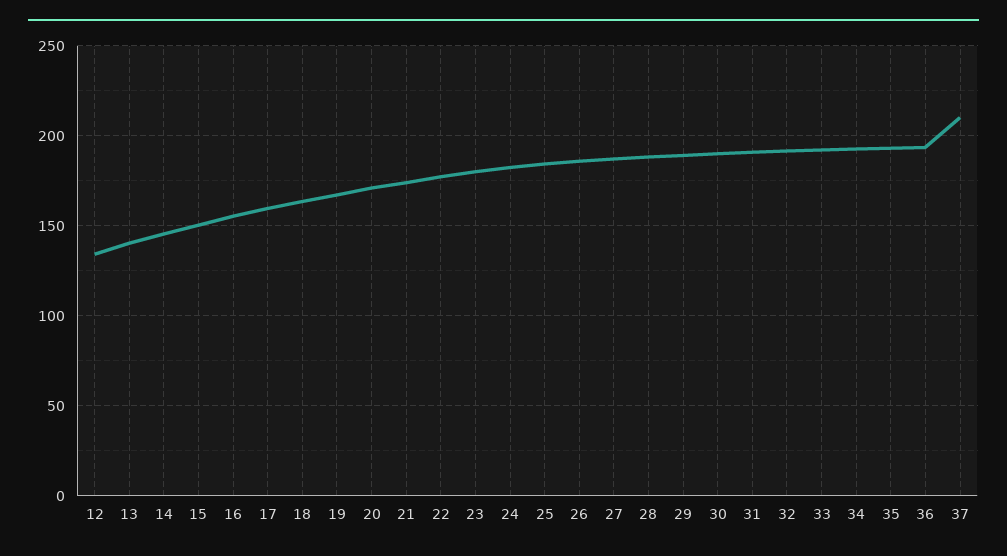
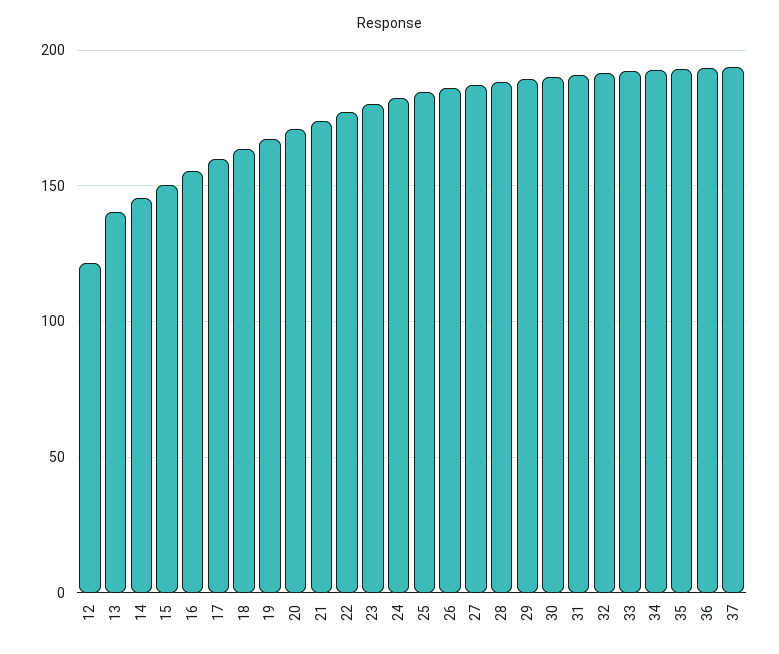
  {
-   "12": 135,
+   "12": 120,
    "13": 140,
    "14": 145,
    "15": 150,
    "16": 155,
    "17": 160,
    "18": 165,
    "19": 165,
    "20": 170,
    "21": 175,
    "22": 175,
    "23": 180,
    "24": 180,
    "25": 185,
    "26": 185,
    "27": 185,
    "28": 190,
    "29": 190,
    "30": 190,
    "31": 190,
    "32": 190,
    "33": 190,
    "34": 195,
    "35": 195,
    "36": 195,
-   "37": 210
+   "37": 195
  }

